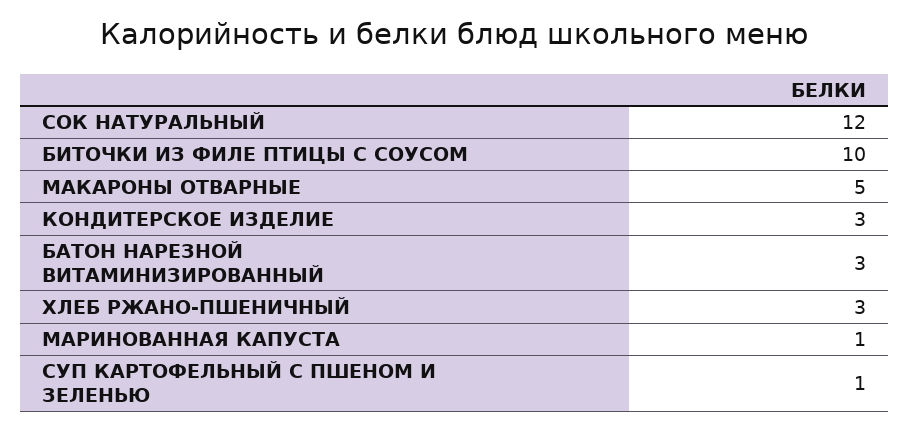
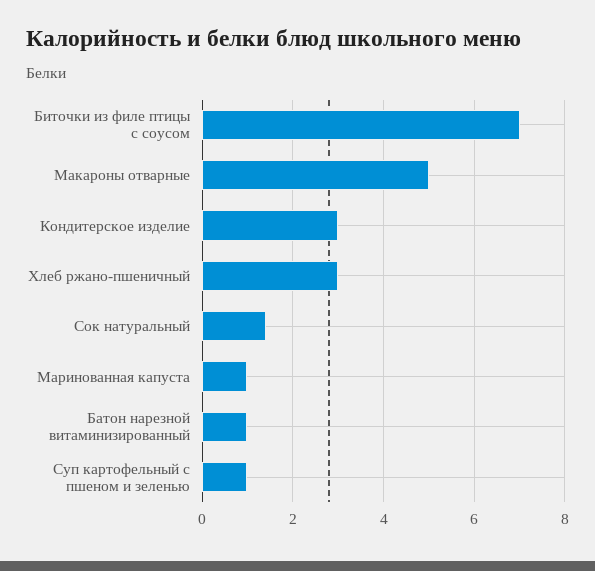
  {
-   "СОК НАТУРАЛЬНЫЙ": 12,
+   "СОК НАТУРАЛЬНЫЙ": 1.5,
-   "БИТОЧКИ ИЗ ФИЛЕ ПТИЦЫ С СОУСОМ": 10,
+   "БИТОЧКИ ИЗ ФИЛЕ ПТИЦЫ С СОУСОМ": 7,
    "МАКАРОНЫ ОТВАРНЫЕ": 5,
    "КОНДИТЕРСКОЕ ИЗДЕЛИЕ": 3,
-   "БАТОН НАРЕЗНОЙ ВИТАМИНИЗИРОВАННЫЙ": 3,
+   "БАТОН НАРЕЗНОЙ ВИТАМИНИЗИРОВАННЫЙ": 1,
    "ХЛЕБ РЖАНО-ПШЕНИЧНЫЙ": 3,
    "МАРИНОВАННАЯ КАПУСТА": 1,
    "СУП КАРТОФЕЛЬНЫЙ С ПШЕНОМ И ЗЕЛЕНЬЮ": 1
  }

